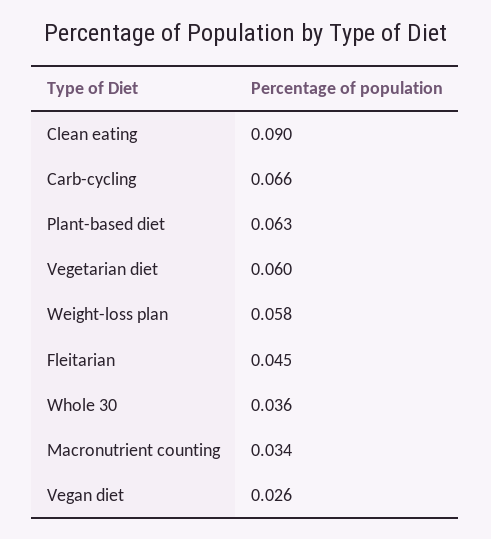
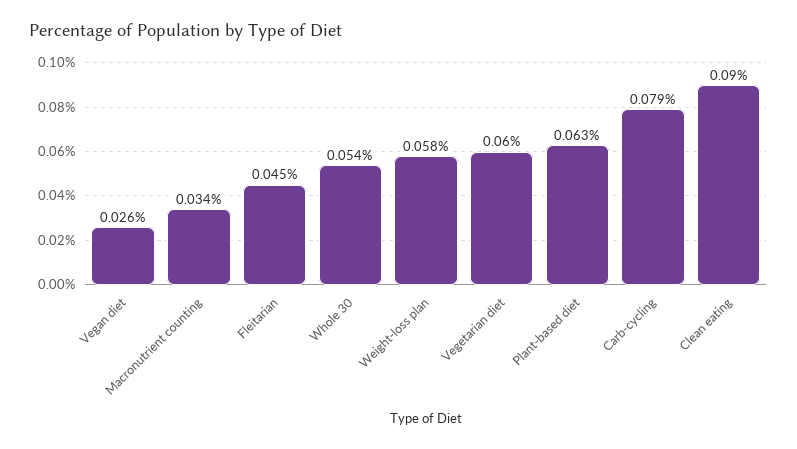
  {
    "Clean eating": 0.09,
-   "Carb-cycling": 0.066,
+   "Carb-cycling": 0.079,
    "Plant-based diet": 0.063,
    "Vegetarian diet": 0.06,
    "Weight-loss plan": 0.058,
    "Fleitarian": 0.045,
-   "Whole 30": 0.036,
+   "Whole 30": 0.054,
    "Macronutrient counting": 0.034,
    "Vegan diet": 0.026
  }

